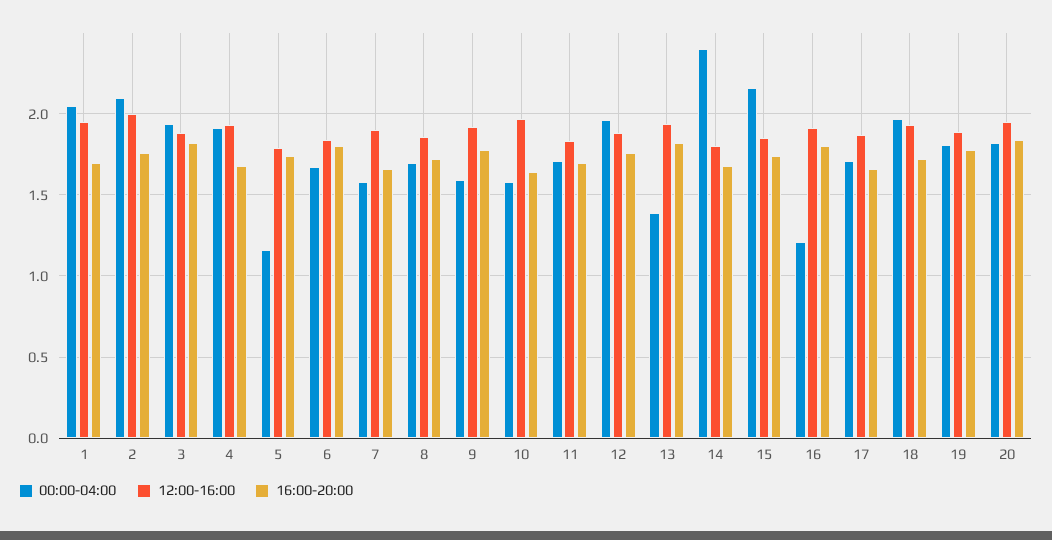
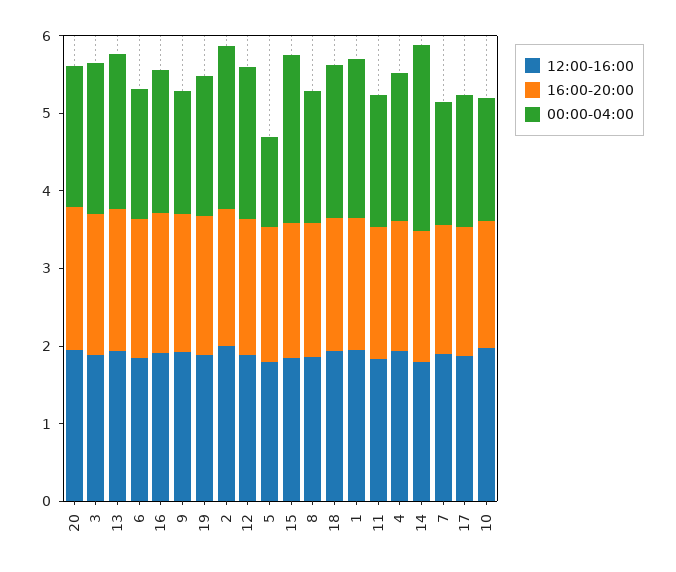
  {
    "00:00-04:00": {
      "1": 2.05,
      "2": 2.1,
      "3": 1.95,
      "4": 1.9,
      "5": 1.15,
      "6": 1.65,
      "7": 1.6,
      "8": 1.7,
      "9": 1.6,
      "10": 1.6,
      "11": 1.7,
      "12": 1.95,
-     "13": 1.4,
+     "13": 2,
      "14": 2.4,
      "15": 2.15,
-     "16": 1.2,
+     "16": 1.8,
      "17": 1.7,
      "18": 1.95,
      "19": 1.8,
      "20": 1.8
    },
    "12:00-16:00": {
      "1": 1.95,
      "2": 2,
      "3": 1.9,
      "4": 1.95,
      "5": 1.8,
      "6": 1.85,
      "7": 1.9,
      "8": 1.85,
      "9": 1.9,
      "10": 1.95,
      "11": 1.85,
      "12": 1.9,
      "13": 1.95,
      "14": 1.8,
      "15": 1.85,
      "16": 1.9,
      "17": 1.85,
      "18": 1.95,
      "19": 1.9,
      "20": 1.95
    },
    "16:00-20:00": {
      "1": 1.7,
      "2": 1.75,
      "3": 1.8,
      "4": 1.7,
      "5": 1.75,
      "6": 1.8,
      "7": 1.65,
      "8": 1.7,
      "9": 1.8,
      "10": 1.65,
      "11": 1.7,
      "12": 1.75,
      "13": 1.8,
      "14": 1.7,
      "15": 1.75,
      "16": 1.8,
      "17": 1.65,
      "18": 1.7,
      "19": 1.8,
      "20": 1.85
    }
  }

